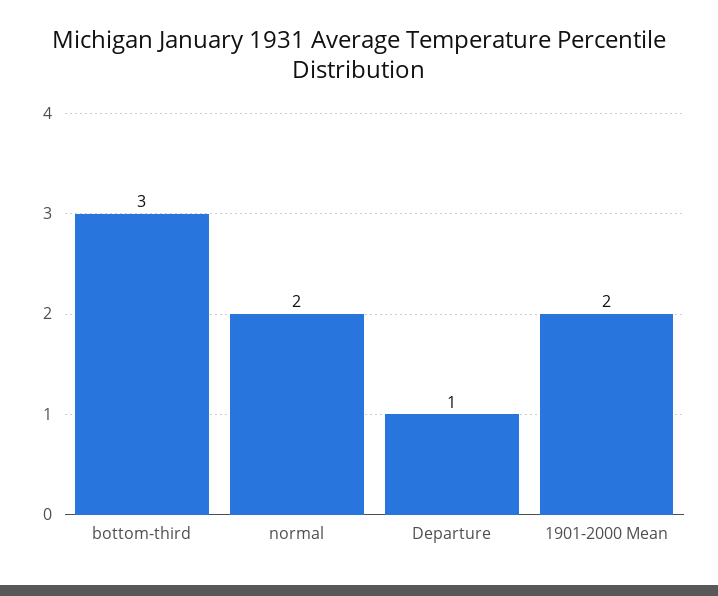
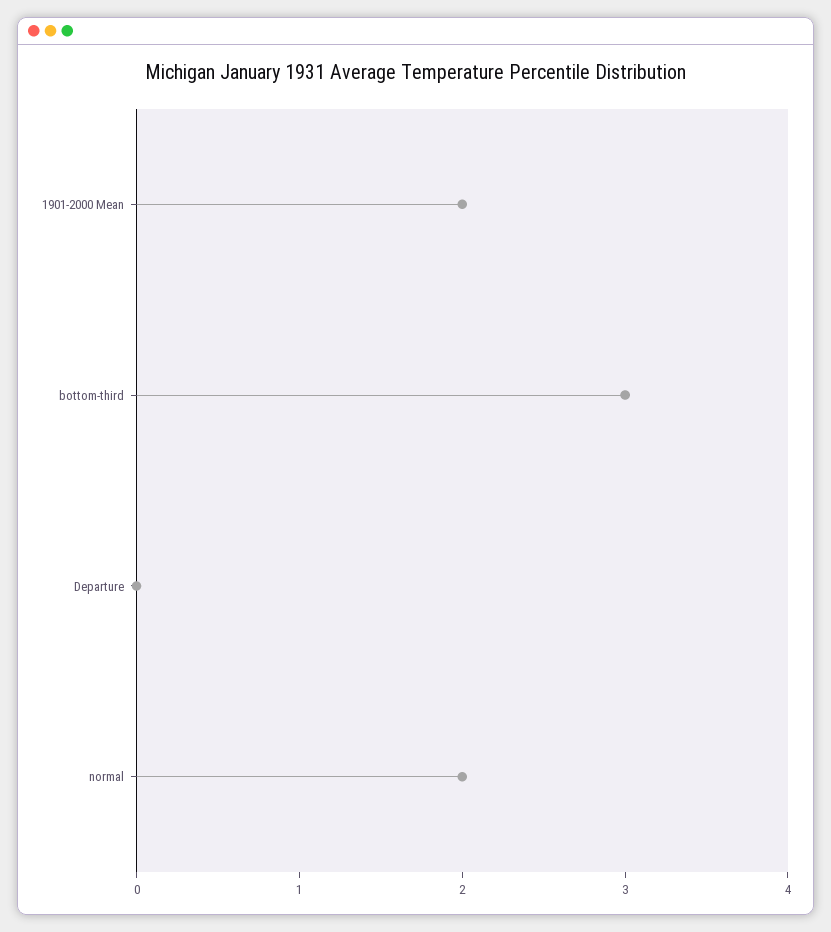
  {
    "bottom-third": 3,
    "normal": 2,
-   "Departure": 1,
+   "Departure": 0,
    "1901-2000 Mean": 2
  }

